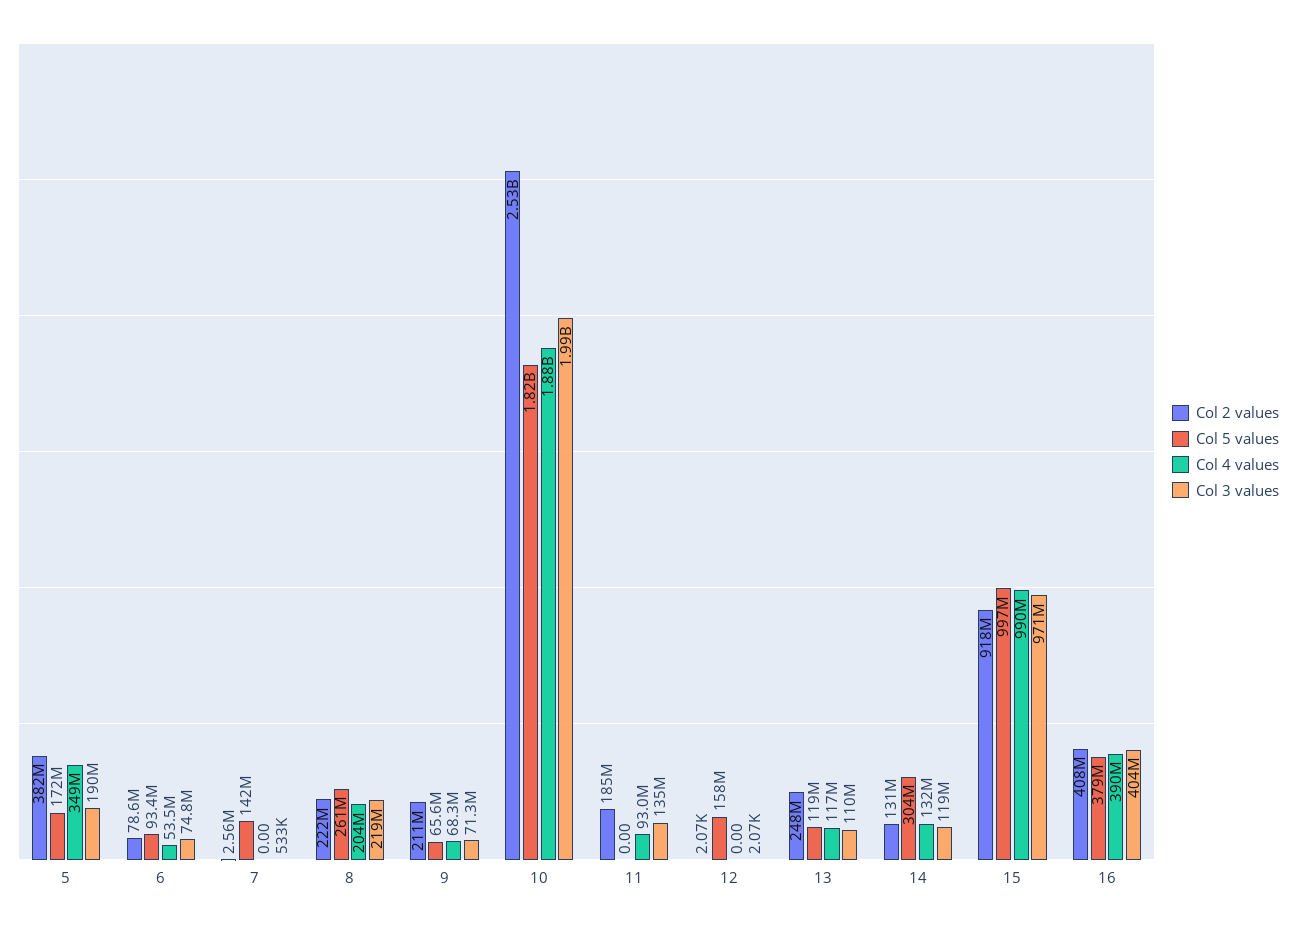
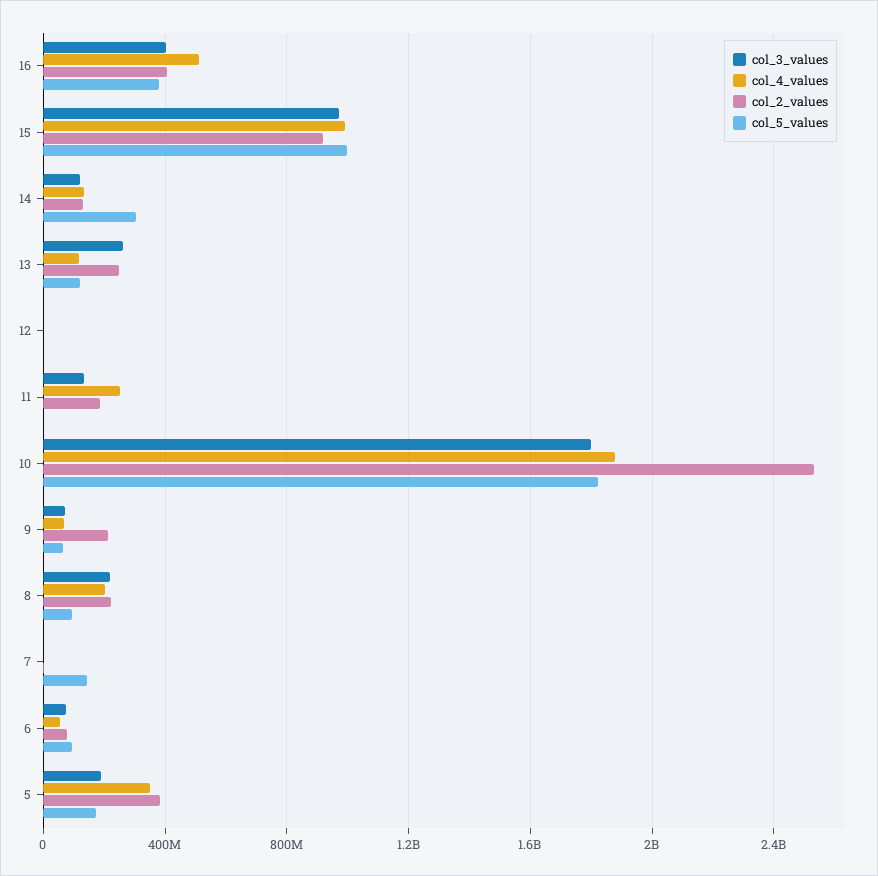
  {
    "Col 2 values": {
      "5": 382000000,
      "6": 78600000,
      "7": 2560000,
      "8": 222000000,
      "9": 211000000,
      "10": 2530000000,
      "11": 185000000,
      "12": 2070,
      "13": 248000000,
      "14": 131000000,
      "15": 918000000,
      "16": 408000000
    },
    "Col 5 values": {
      "5": 172000000,
      "6": 93400000,
      "7": 142000000,
-     "8": 261000000,
+     "8": 100000000,
      "9": 65600000,
      "10": 1820000000,
      "11": 0,
-     "12": 158000000,
+     "12": 0,
      "13": 119000000,
      "14": 304000000,
      "15": 997000000,
      "16": 379000000
    },
    "Col 4 values": {
      "5": 349000000,
      "6": 53500000,
      "7": 0,
      "8": 204000000,
      "9": 68300000,
      "10": 1880000000,
-     "11": 93000000,
+     "11": 250000000,
      "12": 0,
      "13": 117000000,
      "14": 132000000,
      "15": 990000000,
-     "16": 390000000
+     "16": 500000000
    },
    "Col 3 values": {
      "5": 190000000,
      "6": 74800000,
      "7": 533000,
      "8": 219000000,
      "9": 71300000,
-     "10": 1990000000,
+     "10": 1800000000,
      "11": 135000000,
      "12": 2070,
-     "13": 110000000,
+     "13": 250000000,
      "14": 119000000,
      "15": 971000000,
      "16": 404000000
    }
  }

